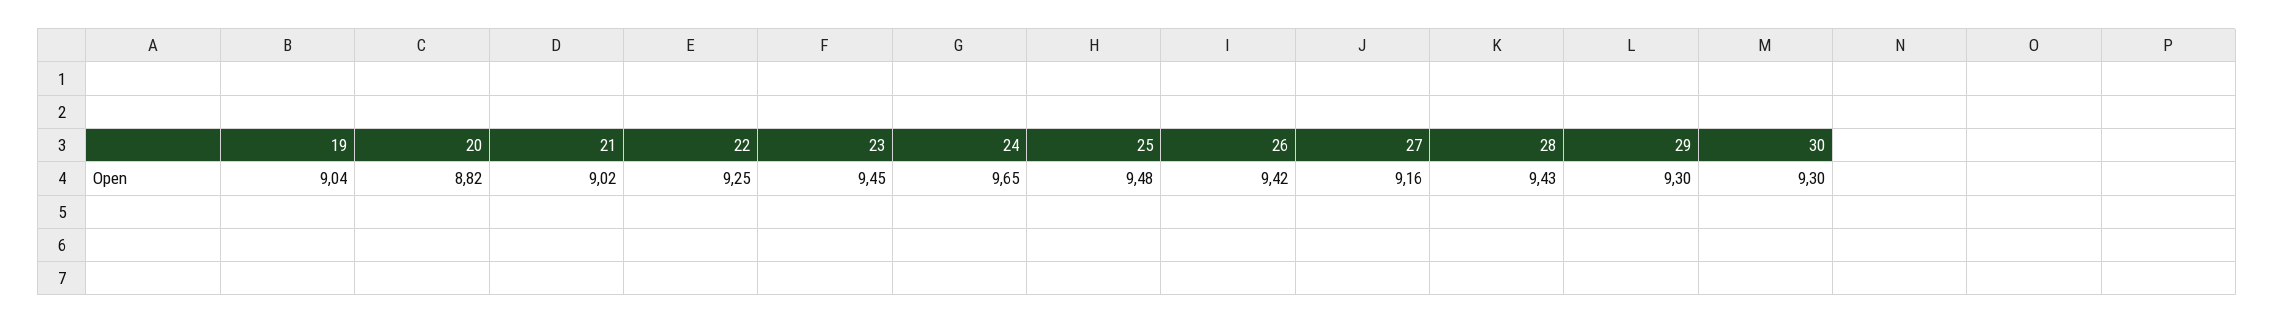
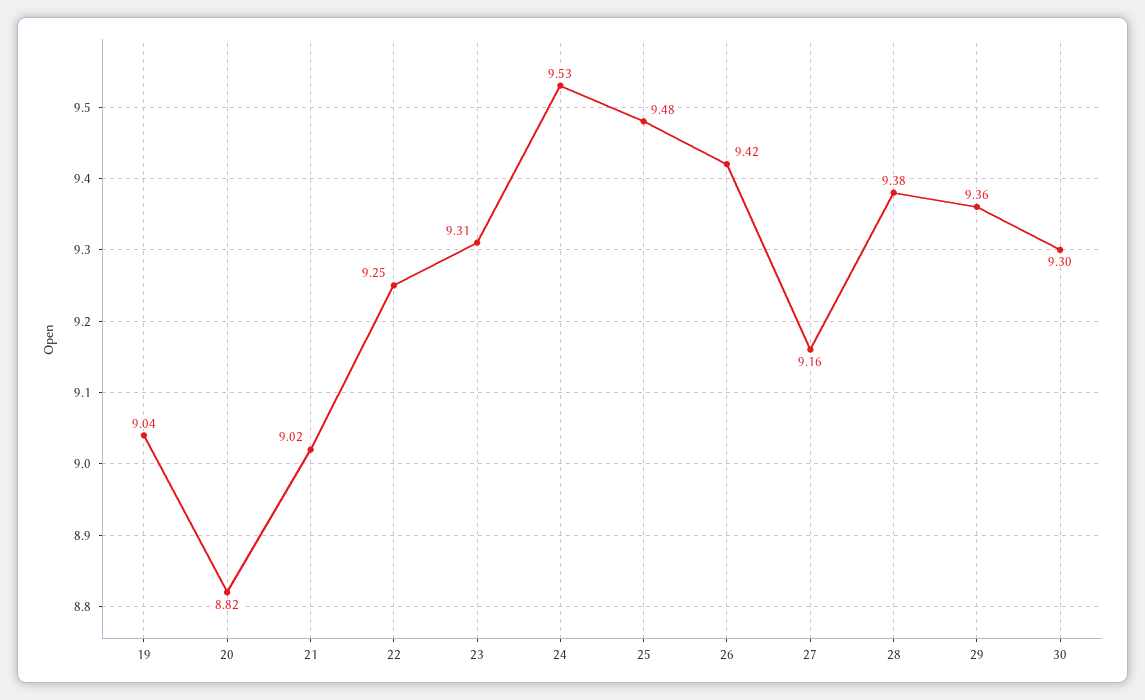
  {
    "19": 9.04,
    "20": 8.82,
    "21": 9.02,
    "22": 9.25,
-   "23": 9.45,
+   "23": 9.31,
-   "24": 9.65,
+   "24": 9.53,
    "25": 9.48,
    "26": 9.42,
    "27": 9.16,
-   "28": 9.43,
+   "28": 9.38,
-   "29": 9.3,
+   "29": 9.36,
    "30": 9.3
  }

